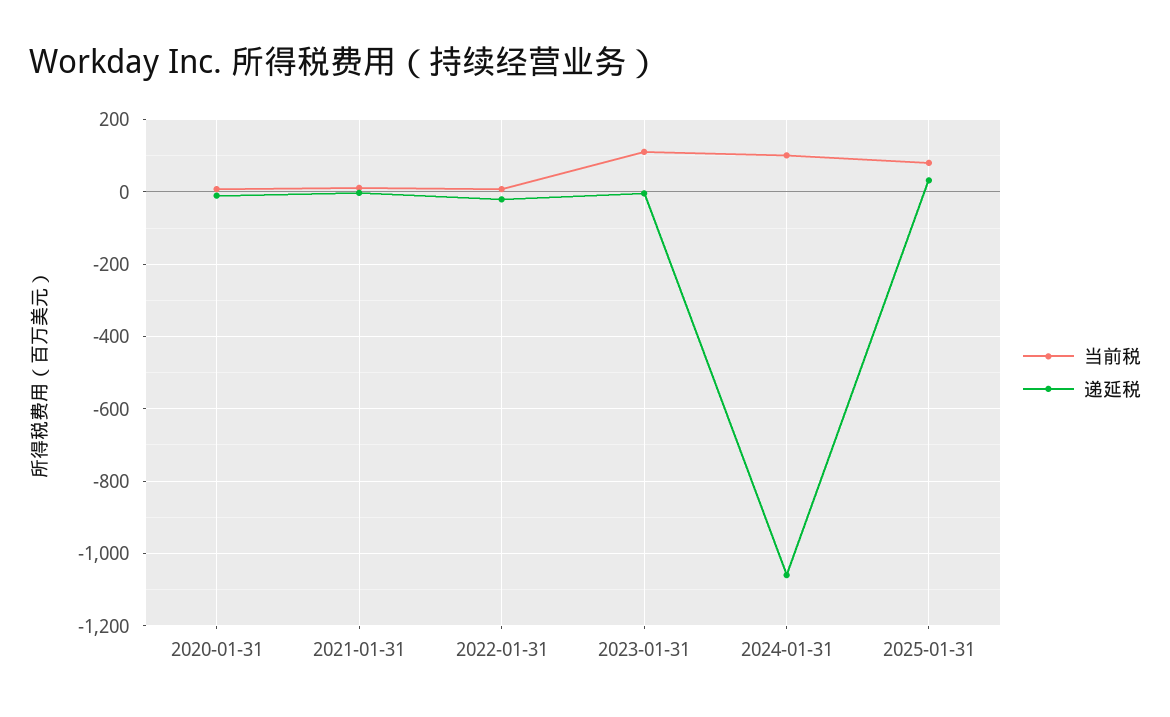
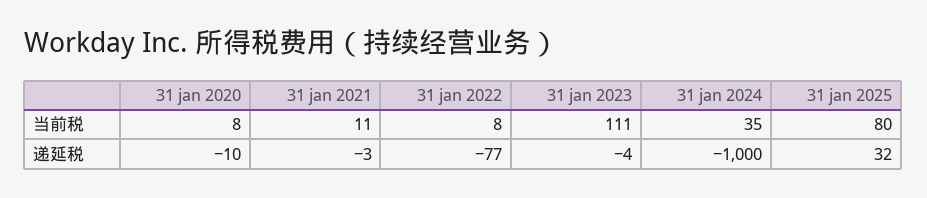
  {
    "当前税": {
      "2020-01-31": 8,
      "2021-01-31": 11,
      "2022-01-31": 8,
      "2023-01-31": 111,
-     "2024-01-31": 100,
+     "2024-01-31": 35,
      "2025-01-31": 80
    },
    "递延税": {
      "2020-01-31": -10,
      "2021-01-31": -3,
-     "2022-01-31": -20,
+     "2022-01-31": -77,
      "2023-01-31": -4,
-     "2024-01-31": -1060,
+     "2024-01-31": -1000,
      "2025-01-31": 32
    }
  }

